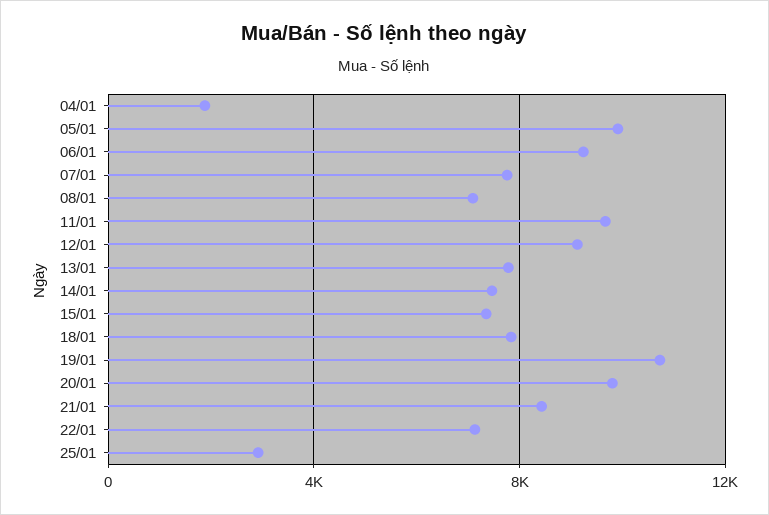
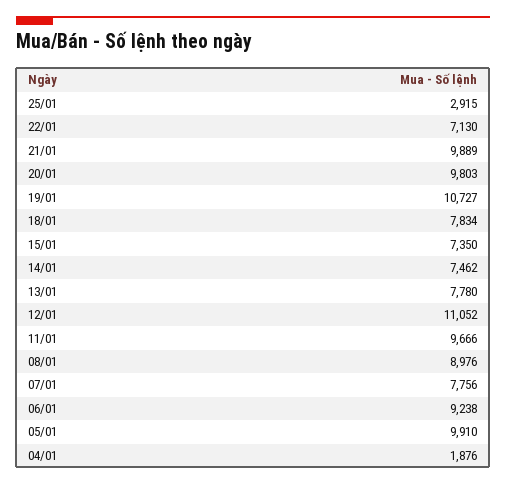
  {
    "04/01": 1876,
    "05/01": 9910,
    "06/01": 9238,
    "07/01": 7756,
-   "08/01": 7000,
+   "08/01": 8976,
    "11/01": 9666,
-   "12/01": 9000,
+   "12/01": 11052,
    "13/01": 7780,
    "14/01": 7462,
    "15/01": 7350,
    "18/01": 7834,
    "19/01": 10727,
    "20/01": 9803,
-   "21/01": 8500,
+   "21/01": 9889,
    "22/01": 7130,
    "25/01": 2915
  }

